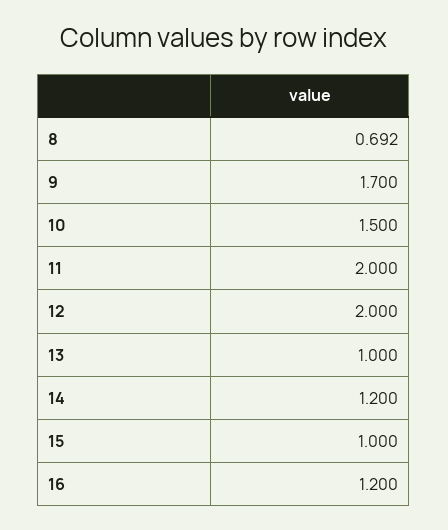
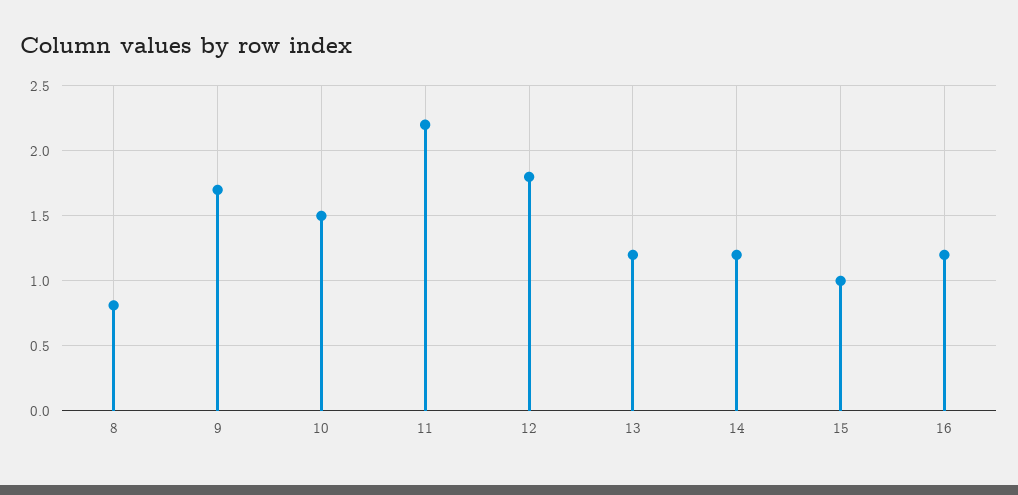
  {
-   "8": 0.692,
+   "8": 0.8,
    "9": 1.7,
    "10": 1.5,
-   "11": 2,
+   "11": 2.2,
-   "12": 2,
+   "12": 1.8,
-   "13": 1,
+   "13": 1.2,
    "14": 1.2,
    "15": 1,
    "16": 1.2
  }

